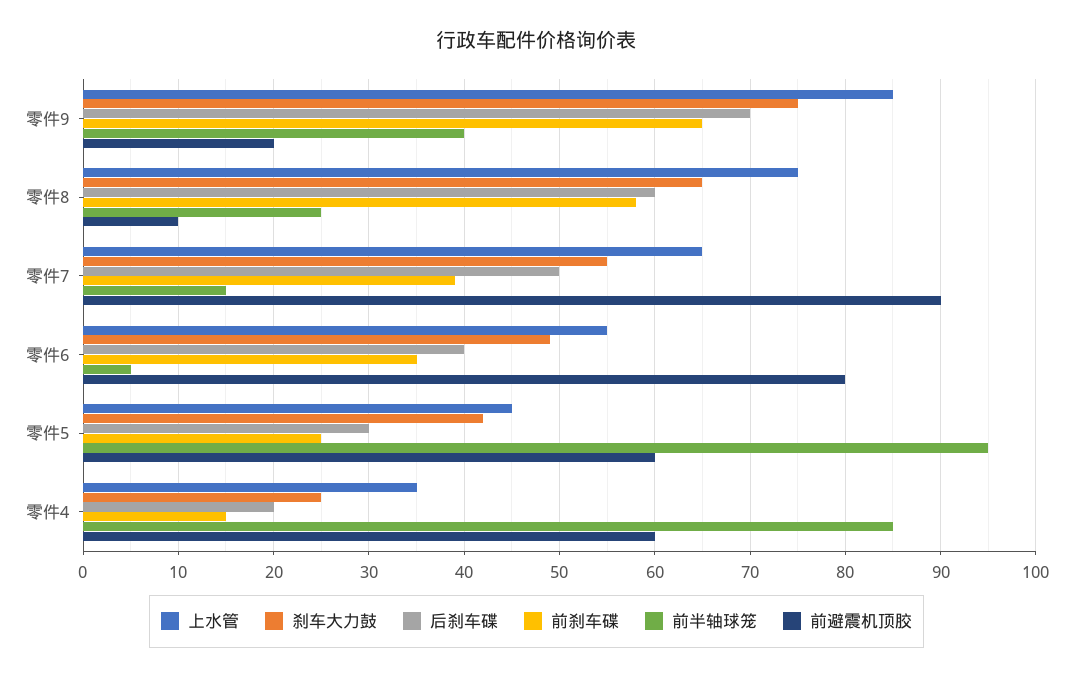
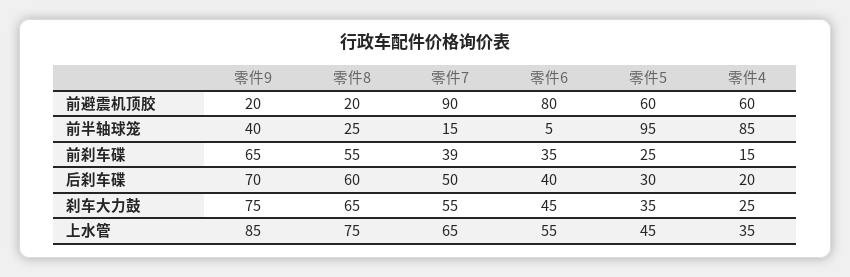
  {
    "上水管": {
      "零件9": 85,
      "零件8": 75,
      "零件7": 65,
      "零件6": 55,
      "零件5": 45,
      "零件4": 35
    },
    "刹车大力鼓": {
      "零件9": 75,
      "零件8": 65,
      "零件7": 55,
-     "零件6": 49,
+     "零件6": 45,
-     "零件5": 42,
+     "零件5": 35,
      "零件4": 25
    },
    "后刹车碟": {
      "零件9": 70,
      "零件8": 60,
      "零件7": 50,
      "零件6": 40,
      "零件5": 30,
      "零件4": 20
    },
    "前刹车碟": {
      "零件9": 65,
-     "零件8": 58,
+     "零件8": 55,
      "零件7": 39,
      "零件6": 35,
      "零件5": 25,
      "零件4": 15
    },
    "前半轴球笼": {
      "零件9": 40,
      "零件8": 25,
      "零件7": 15,
      "零件6": 5,
      "零件5": 95,
      "零件4": 85
    },
    "前避震机顶胶": {
      "零件9": 20,
-     "零件8": 10,
+     "零件8": 20,
      "零件7": 90,
      "零件6": 80,
      "零件5": 60,
      "零件4": 60
    }
  }

